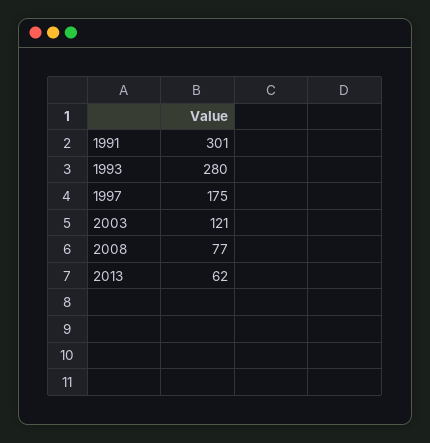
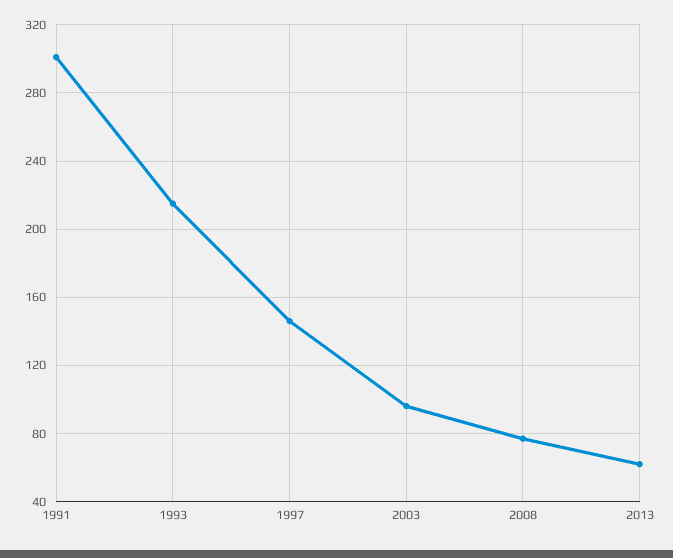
  {
    "1991": 301,
-   "1993": 280,
+   "1993": 215,
-   "1997": 175,
+   "1997": 145,
-   "2003": 121,
+   "2003": 95,
    "2008": 77,
    "2013": 62
  }

